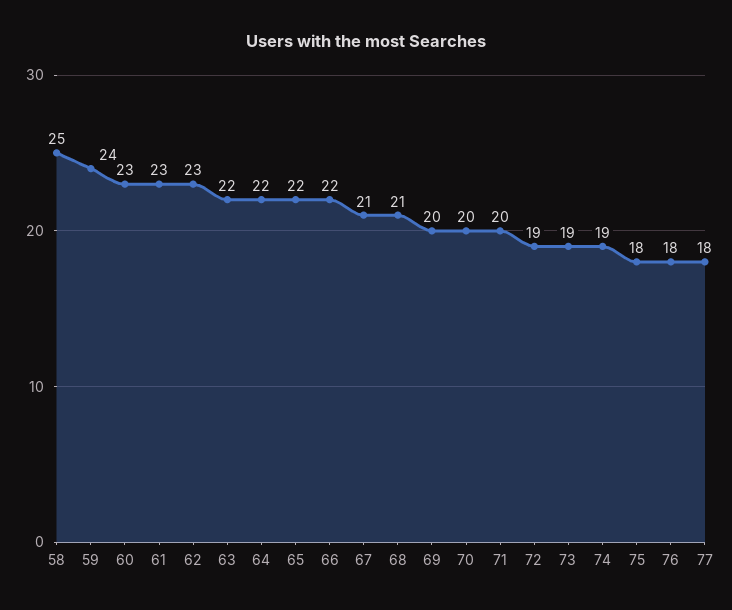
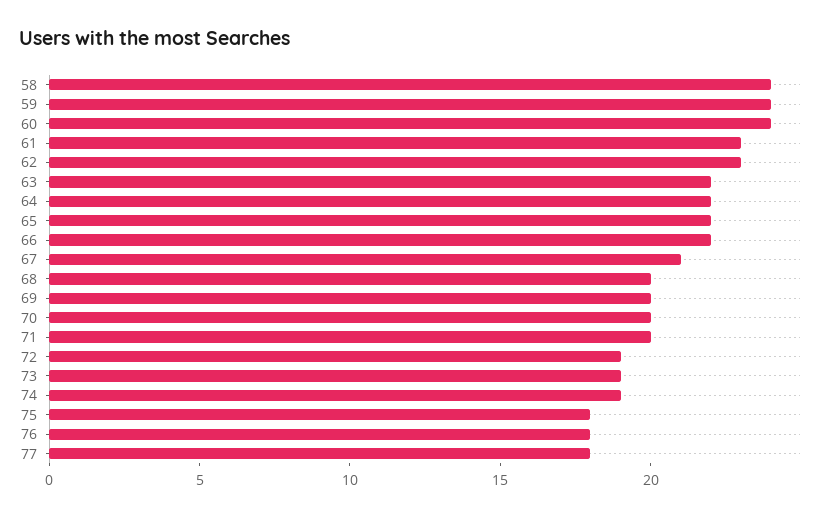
  {
-   "58": 25,
+   "58": 24,
    "59": 24,
-   "60": 23,
+   "60": 24,
    "61": 23,
    "62": 23,
    "63": 22,
    "64": 22,
    "65": 22,
    "66": 22,
    "67": 21,
-   "68": 21,
+   "68": 20,
    "69": 20,
    "70": 20,
    "71": 20,
    "72": 19,
    "73": 19,
    "74": 19,
    "75": 18,
    "76": 18,
    "77": 18
  }

